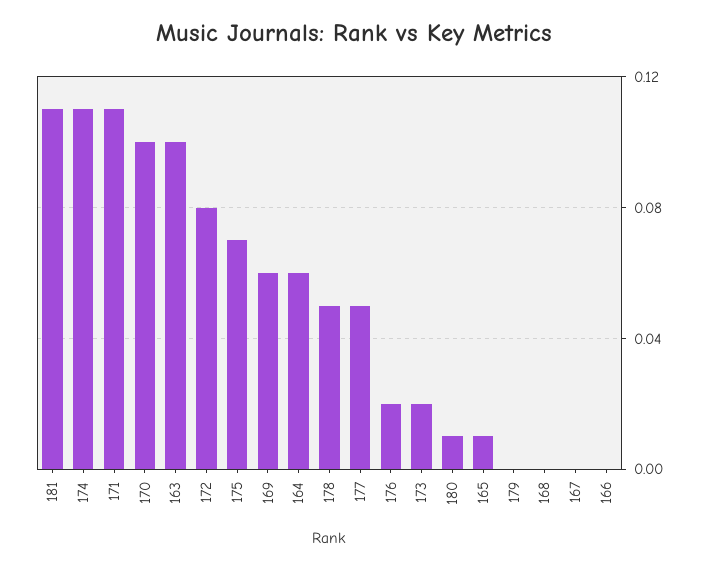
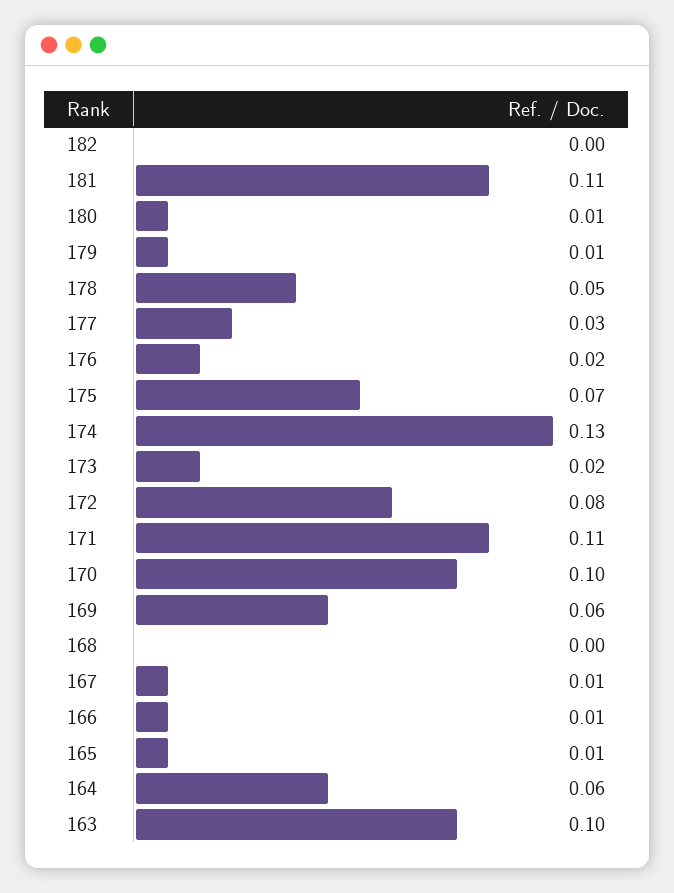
  {
    "181": 0.11,
-   "174": 0.11,
+   "174": 0.13,
    "171": 0.11,
    "170": 0.1,
    "163": 0.1,
    "172": 0.08,
    "175": 0.07,
    "169": 0.06,
    "164": 0.06,
    "178": 0.05,
-   "177": 0.05,
+   "177": 0.03,
    "176": 0.02,
    "173": 0.02,
    "180": 0.01,
    "165": 0.01,
-   "179": 0,
+   "179": 0.01,
    "168": 0,
-   "167": 0,
+   "167": 0.01,
-   "166": 0
+   "166": 0.01,
+   "182": 0
  }

